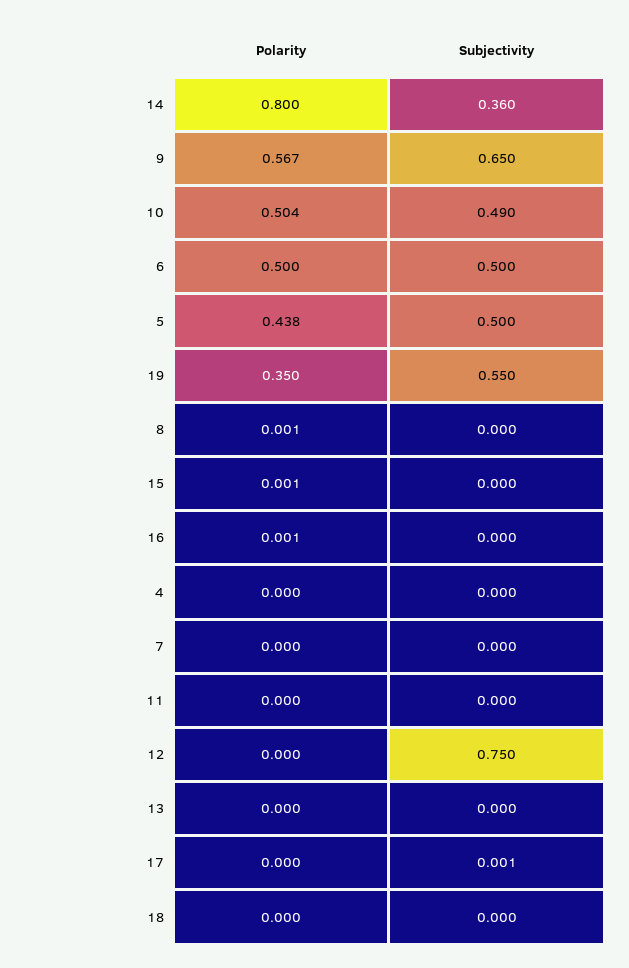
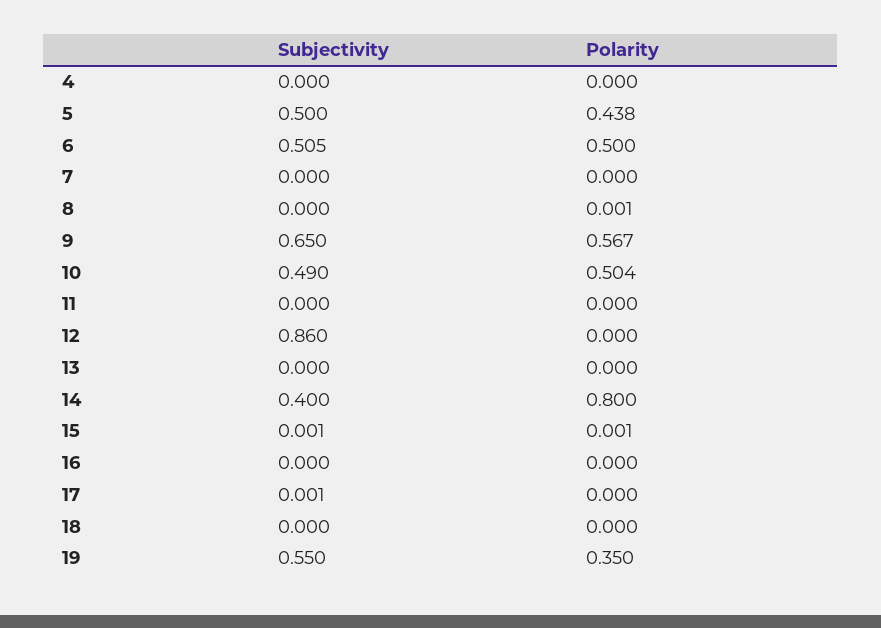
  {
    "Polarity": {
      "14": 0.8,
      "9": 0.567,
      "10": 0.504,
      "6": 0.5,
      "5": 0.438,
      "19": 0.35,
      "8": 0.001,
      "15": 0.001,
-     "16": 0.001,
+     "16": 0,
      "4": 0,
      "7": 0,
      "11": 0,
      "12": 0,
      "13": 0,
      "17": 0,
      "18": 0
    },
    "Subjectivity": {
-     "14": 0.36,
+     "14": 0.4,
      "9": 0.65,
      "10": 0.49,
-     "6": 0.5,
+     "6": 0.505,
      "5": 0.5,
      "19": 0.55,
      "8": 0,
-     "15": 0,
+     "15": 0.001,
      "16": 0,
      "4": 0,
      "7": 0,
      "11": 0,
-     "12": 0.75,
+     "12": 0.86,
      "13": 0,
      "17": 0.001,
      "18": 0
    }
  }

